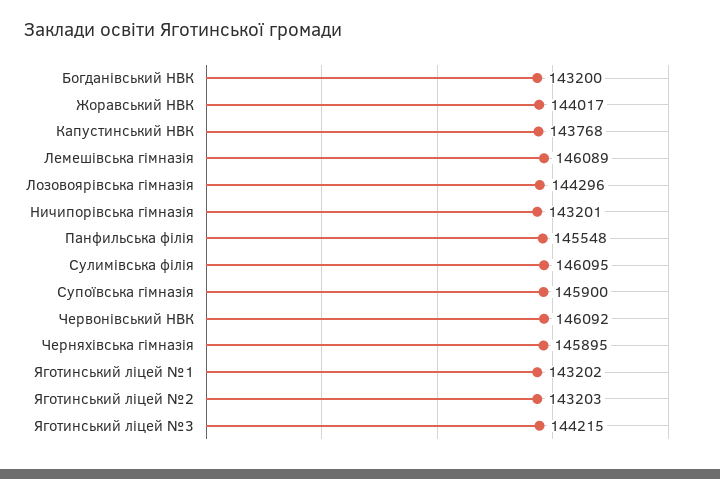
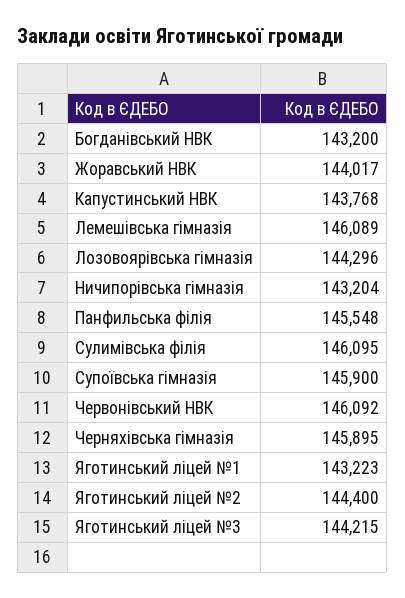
  {
    "Богданівський НВК": 143200,
    "Жоравський НВК": 144017,
    "Капустинський НВК": 143768,
    "Лемешівська гімназія": 146089,
    "Лозовоярівська гімназія": 144296,
-   "Ничипорівська гімназія": 143201,
+   "Ничипорівська гімназія": 143204,
    "Панфильська філія": 145548,
    "Сулимівська філія": 146095,
    "Супоївська гімназія": 145900,
    "Червонівський НВК": 146092,
    "Черняхівська гімназія": 145895,
-   "Яготинський ліцей №1": 143202,
+   "Яготинський ліцей №1": 143223,
-   "Яготинський ліцей №2": 143203,
+   "Яготинський ліцей №2": 144400,
    "Яготинський ліцей №3": 144215
  }

